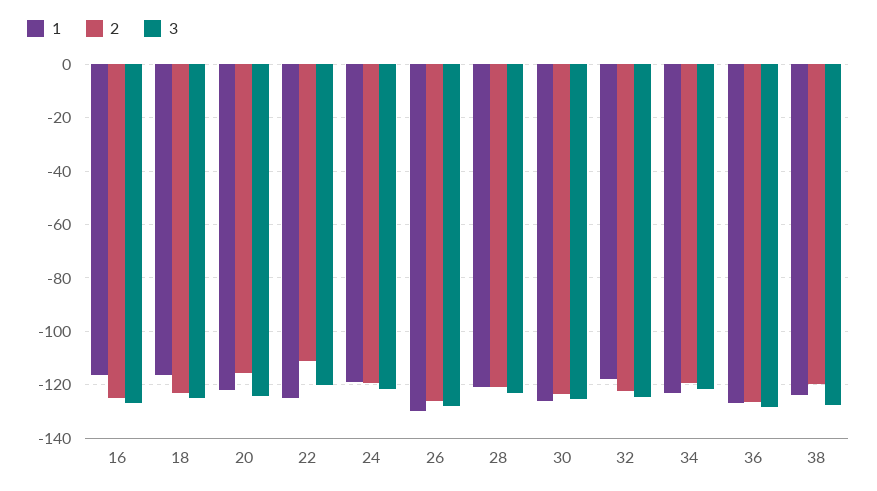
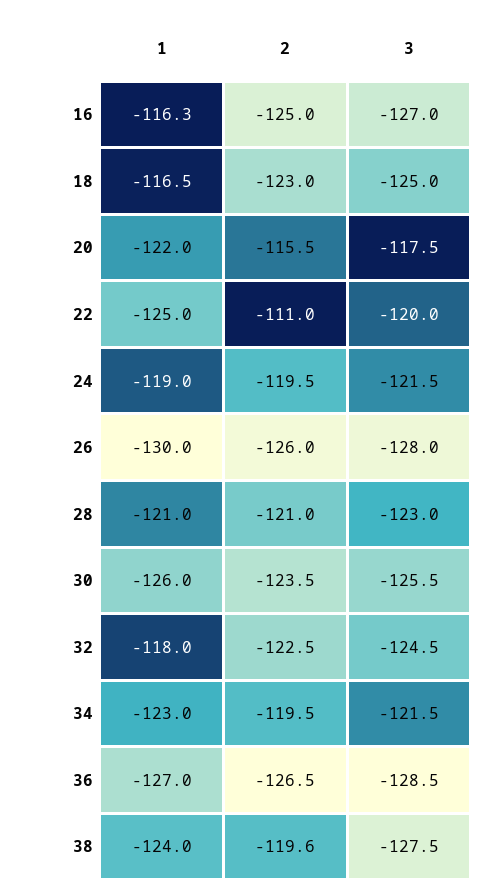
  {
    "1": {
      "16": -116.3,
      "18": -116.5,
      "20": -122,
      "22": -125,
      "24": -119,
      "26": -130,
      "28": -121,
      "30": -126,
      "32": -118,
      "34": -123,
      "36": -127,
      "38": -124
    },
    "2": {
      "16": -125,
      "18": -123,
      "20": -115.5,
      "22": -111,
      "24": -119.5,
      "26": -126,
      "28": -121,
      "30": -123.5,
      "32": -122.5,
      "34": -119.5,
      "36": -126.5,
      "38": -119.6
    },
    "3": {
      "16": -127,
      "18": -125,
-     "20": -125,
+     "20": -117.5,
      "22": -120,
      "24": -121.5,
      "26": -128,
      "28": -123,
      "30": -125.5,
      "32": -124.5,
      "34": -121.5,
      "36": -128.5,
      "38": -127.5
    }
  }

